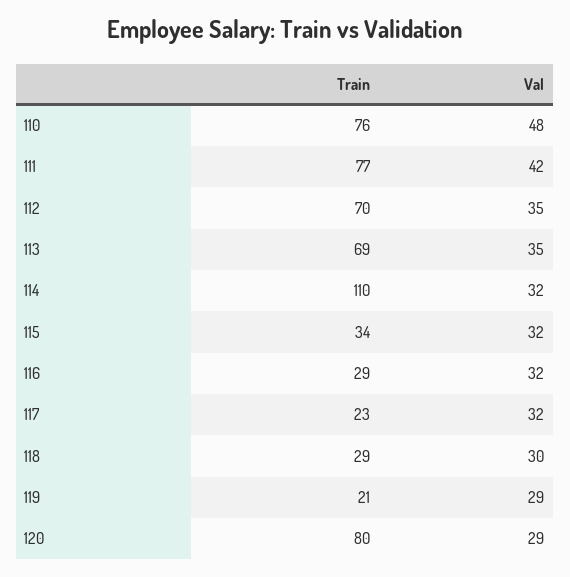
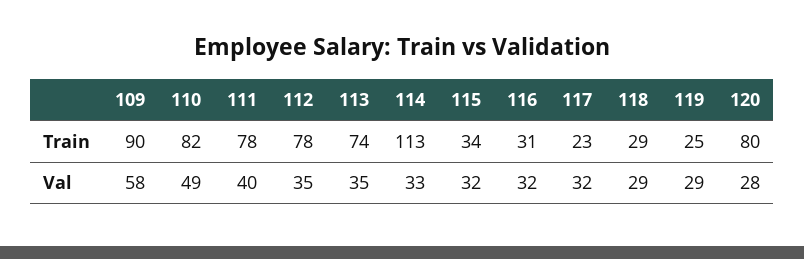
  {
    "Train": {
-     "110": 76,
+     "110": 82,
-     "111": 77,
+     "111": 78,
-     "112": 70,
+     "112": 78,
-     "113": 69,
+     "113": 74,
-     "114": 110,
+     "114": 113,
      "115": 34,
-     "116": 29,
+     "116": 31,
      "117": 23,
      "118": 29,
-     "119": 21,
+     "119": 25,
-     "120": 80
+     "120": 80,
+     "109": 90
    },
    "Val": {
-     "110": 48,
+     "110": 49,
-     "111": 42,
+     "111": 40,
      "112": 35,
      "113": 35,
-     "114": 32,
+     "114": 33,
      "115": 32,
      "116": 32,
      "117": 32,
-     "118": 30,
+     "118": 29,
      "119": 29,
-     "120": 29
+     "120": 28,
+     "109": 58
    }
  }

